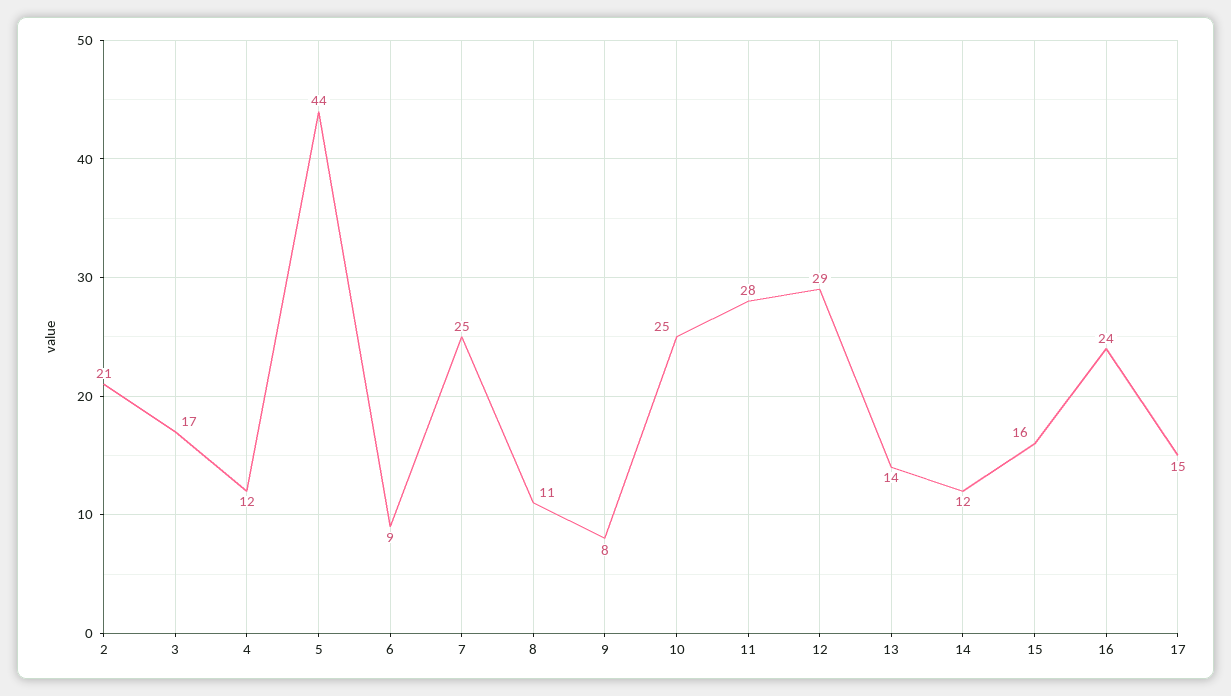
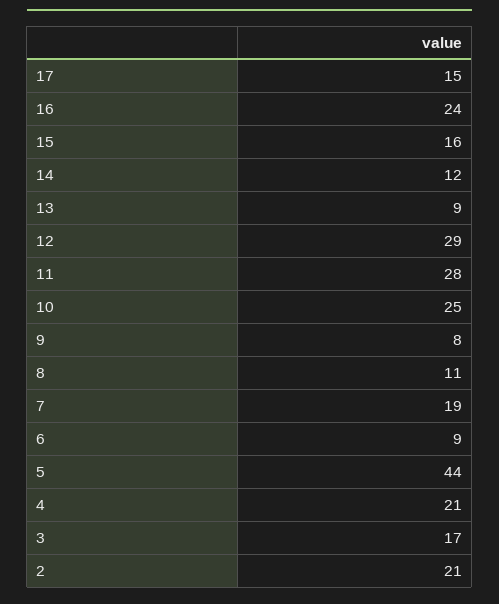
  {
    "2": 21,
    "3": 17,
-   "4": 12,
+   "4": 21,
    "5": 44,
    "6": 9,
-   "7": 25,
+   "7": 19,
    "8": 11,
    "9": 8,
    "10": 25,
    "11": 28,
    "12": 29,
-   "13": 14,
+   "13": 9,
    "14": 12,
    "15": 16,
    "16": 24,
    "17": 15
  }

